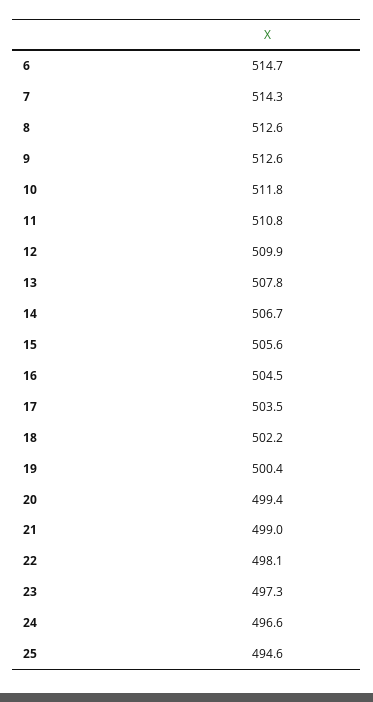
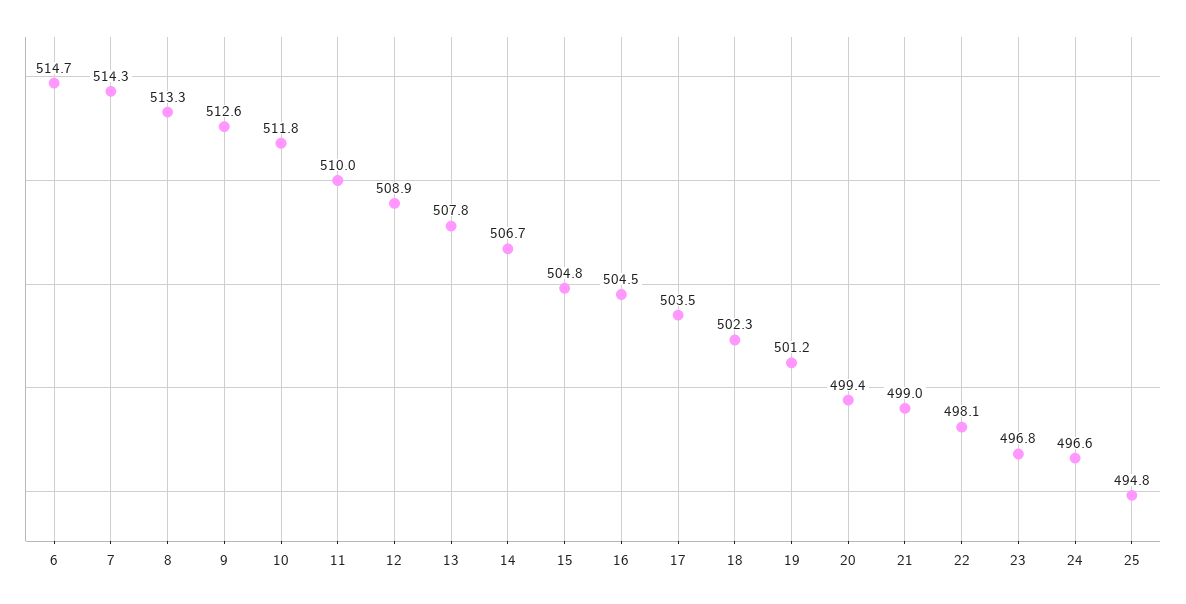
  {
    "6": 514.7,
    "7": 514.3,
-   "8": 512.6,
+   "8": 513.3,
    "9": 512.6,
    "10": 511.8,
-   "11": 510.8,
+   "11": 510,
-   "12": 509.9,
+   "12": 508.9,
    "13": 507.8,
    "14": 506.7,
-   "15": 505.6,
+   "15": 504.8,
    "16": 504.5,
    "17": 503.5,
-   "18": 502.2,
+   "18": 502.3,
-   "19": 500.4,
+   "19": 501.2,
    "20": 499.4,
    "21": 499,
    "22": 498.1,
-   "23": 497.3,
+   "23": 496.8,
    "24": 496.6,
-   "25": 494.6
+   "25": 494.8
  }

